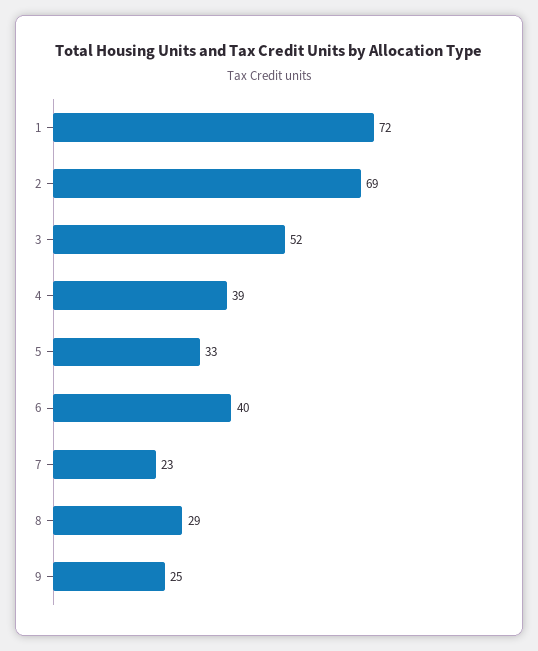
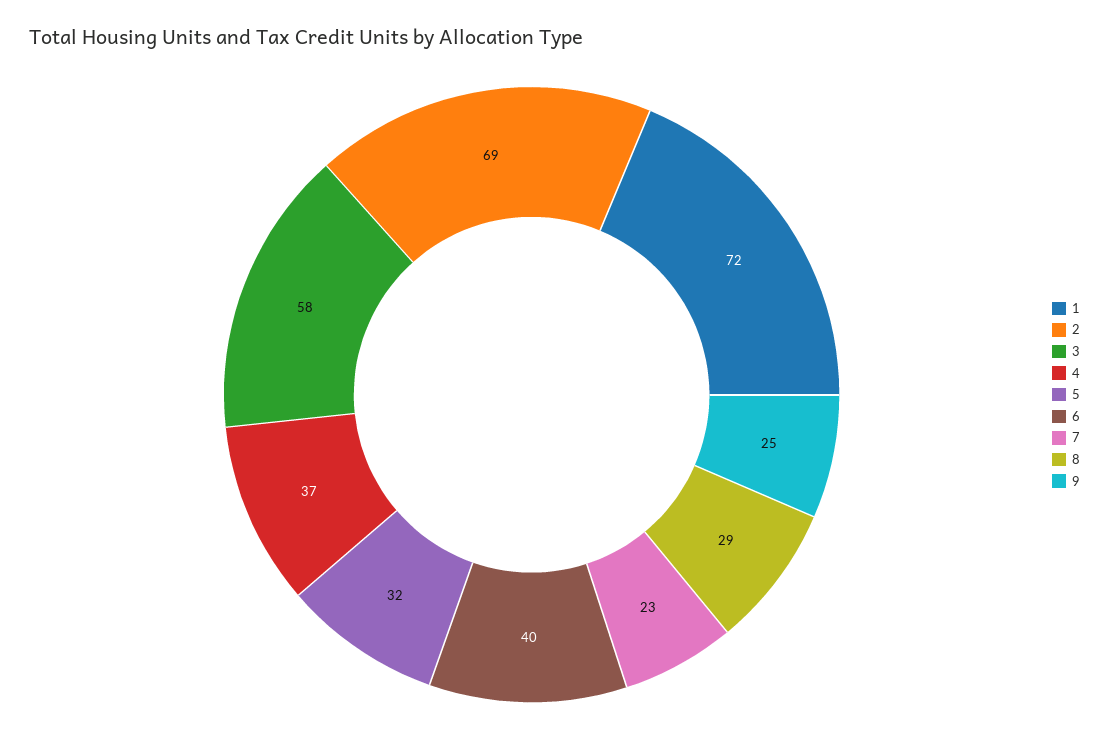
  {
    "1": 72,
    "2": 69,
-   "3": 52,
+   "3": 58,
-   "4": 39,
+   "4": 37,
-   "5": 33,
+   "5": 32,
    "6": 40,
    "7": 23,
    "8": 29,
    "9": 25
  }

